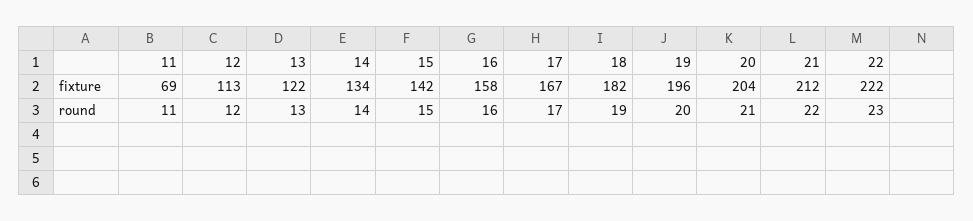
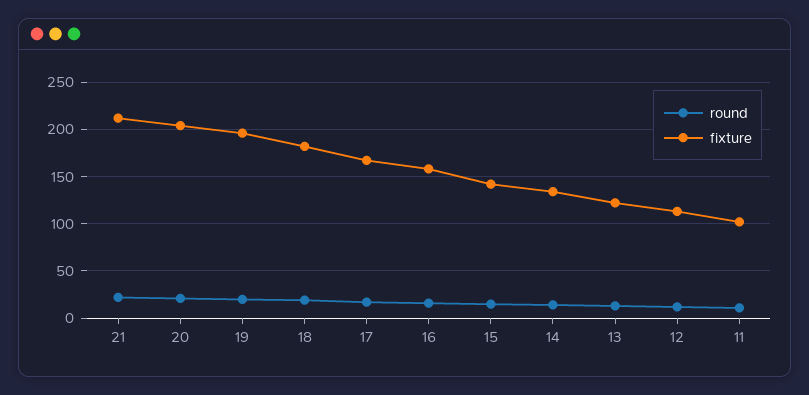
  {
    "fixture": {
-     "11": 69,
+     "11": 100,
      "12": 113,
      "13": 122,
      "14": 134,
      "15": 142,
      "16": 158,
      "17": 167,
      "18": 182,
      "19": 196,
      "20": 204,
-     "21": 212,
+     "21": 212
-     "22": 222
    },
    "round": {
      "11": 11,
      "12": 12,
      "13": 13,
      "14": 14,
      "15": 15,
      "16": 16,
      "17": 17,
      "18": 19,
      "19": 20,
      "20": 21,
-     "21": 22,
+     "21": 22
-     "22": 23
    }
  }

